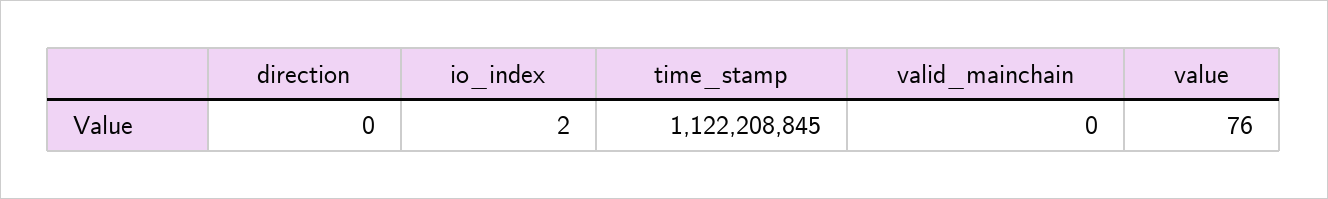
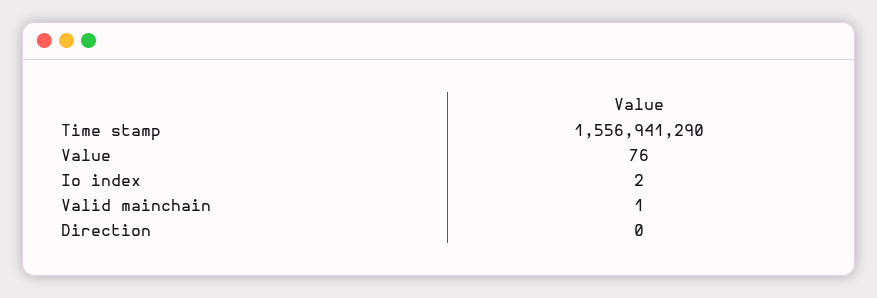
  {
    "direction": 0,
    "io_index": 2,
-   "time_stamp": 1122208845,
+   "time_stamp": 1556941290,
-   "valid_mainchain": 0,
+   "valid_mainchain": 1,
    "value": 76
  }

